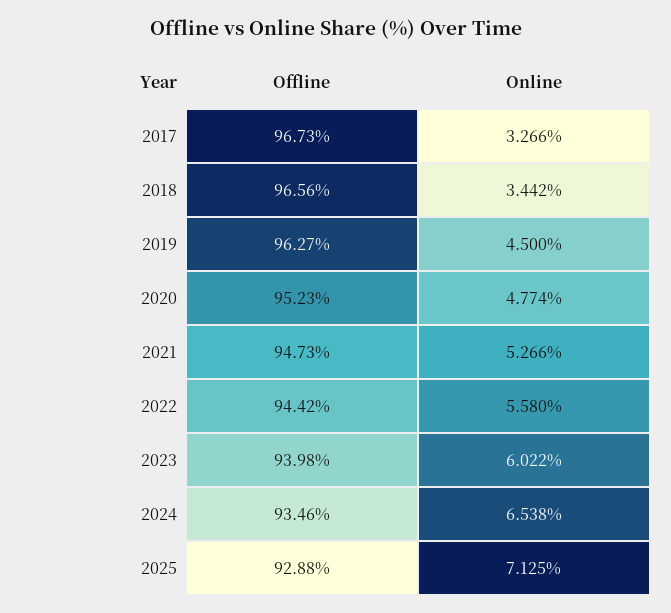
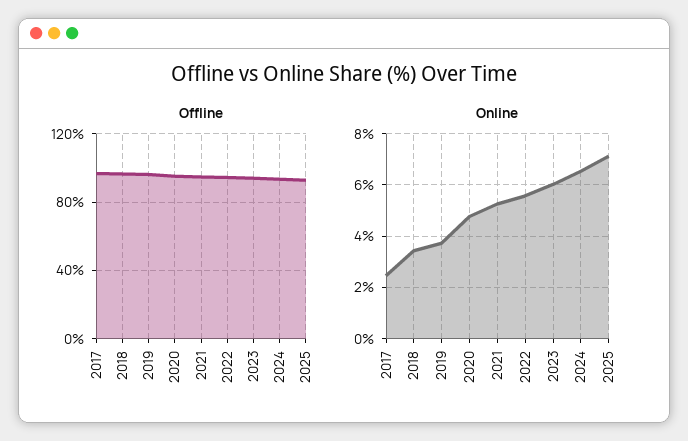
  {
    "Offline": {
      "2017": 96.73,
      "2018": 96.56,
      "2019": 96.27,
      "2020": 95.23,
      "2021": 94.73,
      "2022": 94.42,
      "2023": 93.98,
      "2024": 93.46,
      "2025": 92.88
    },
    "Online": {
-     "2017": 3.266,
+     "2017": 2.5,
      "2018": 3.442,
-     "2019": 4.5,
+     "2019": 3.75,
      "2020": 4.774,
      "2021": 5.266,
      "2022": 5.58,
      "2023": 6.022,
      "2024": 6.538,
      "2025": 7.125
    }
  }

